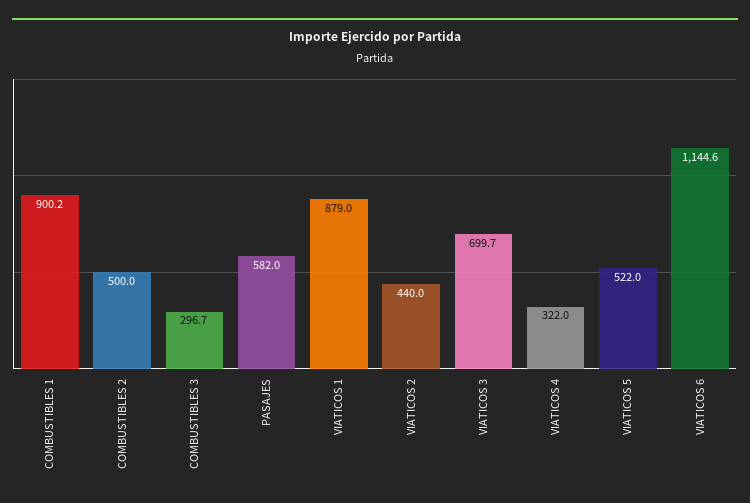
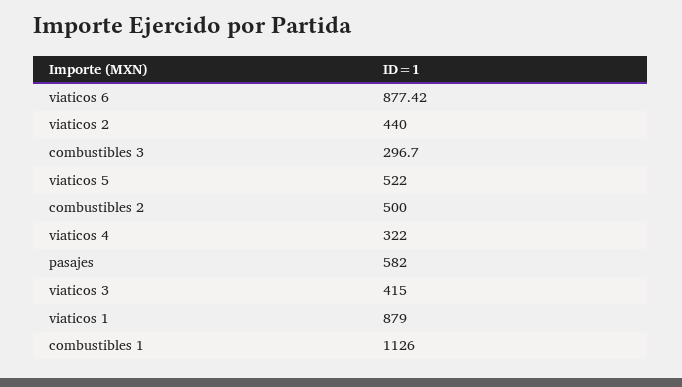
  {
-   "COMBUSTIBLES 1": 900.2,
+   "COMBUSTIBLES 1": 1126,
    "COMBUSTIBLES 2": 500,
    "COMBUSTIBLES 3": 296.7,
    "PASAJES": 582,
    "VIATICOS 1": 879,
    "VIATICOS 2": 440,
-   "VIATICOS 3": 699.7,
+   "VIATICOS 3": 415,
    "VIATICOS 4": 322,
    "VIATICOS 5": 522,
-   "VIATICOS 6": 1144.6
+   "VIATICOS 6": 877.42
  }

